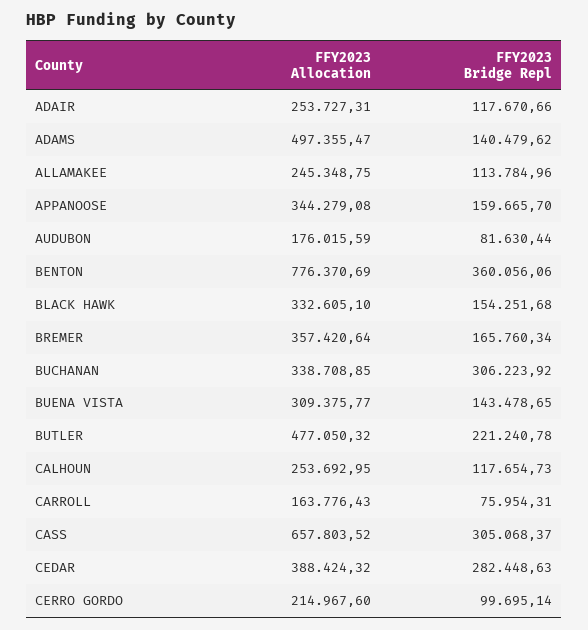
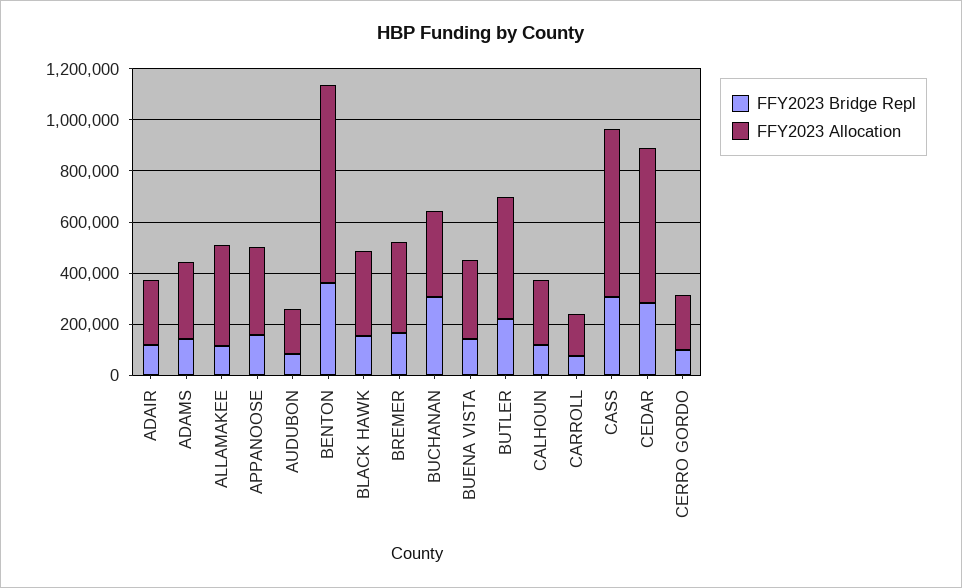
  {
    "FFY2023 Allocation": {
      "ADAIR": 253727.31,
-     "ADAMS": 497355.47,
+     "ADAMS": 300000,
-     "ALLAMAKEE": 245348.75,
+     "ALLAMAKEE": 400000,
      "APPANOOSE": 344279.08,
      "AUDUBON": 176015.59,
      "BENTON": 776370.69,
      "BLACK HAWK": 332605.1,
      "BREMER": 357420.64,
      "BUCHANAN": 338708.85,
      "BUENA VISTA": 309375.77,
      "BUTLER": 477050.32,
      "CALHOUN": 253692.95,
      "CARROLL": 163776.43,
      "CASS": 657803.52,
-     "CEDAR": 388424.32,
+     "CEDAR": 600000,
      "CERRO GORDO": 214967.6
    },
    "FFY2023 Bridge Repl": {
      "ADAIR": 117670.66,
      "ADAMS": 140479.62,
      "ALLAMAKEE": 113784.96,
      "APPANOOSE": 159665.7,
      "AUDUBON": 81630.44,
      "BENTON": 360056.06,
      "BLACK HAWK": 154251.68,
      "BREMER": 165760.34,
      "BUCHANAN": 306223.92,
      "BUENA VISTA": 143478.65,
      "BUTLER": 221240.78,
      "CALHOUN": 117654.73,
      "CARROLL": 75954.31,
      "CASS": 305068.37,
      "CEDAR": 282448.63,
      "CERRO GORDO": 99695.14
    }
  }

